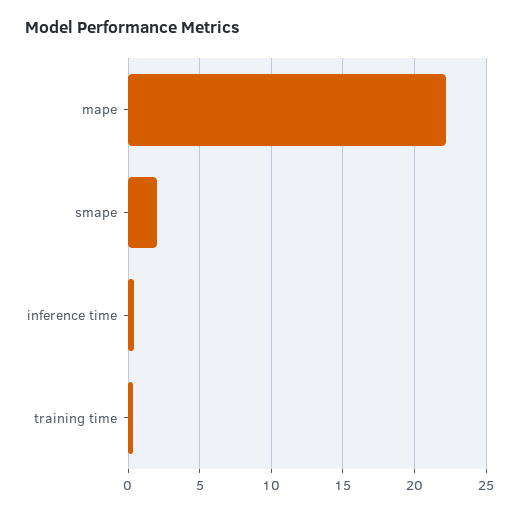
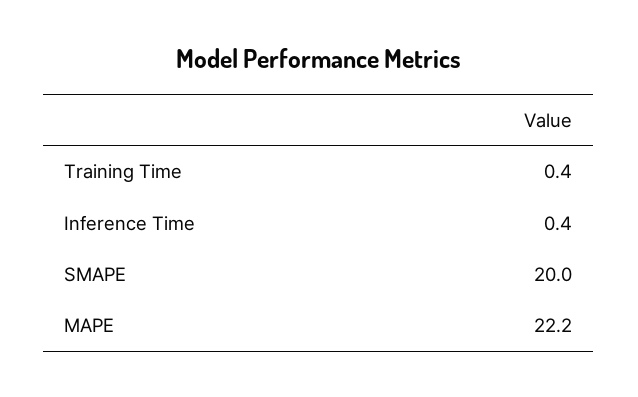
  {
    "mape": 22.2,
-   "smape": 2,
+   "smape": 20,
    "inference time": 0.4,
    "training time": 0.4
  }

